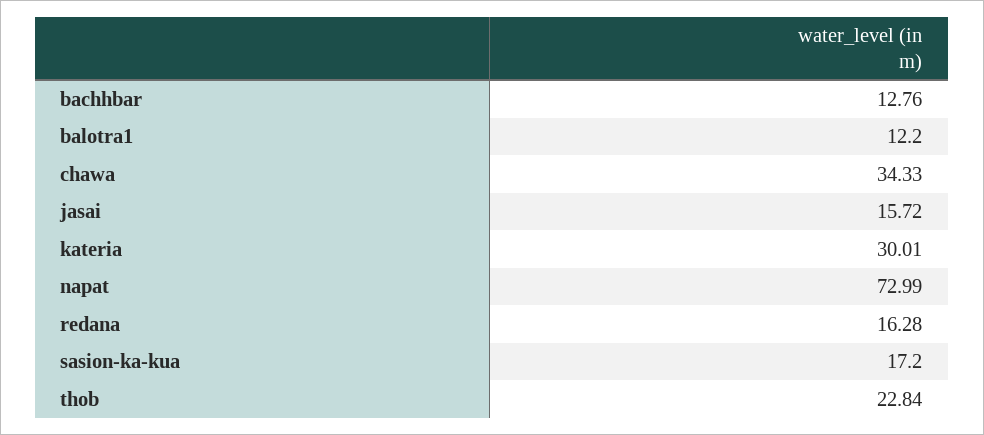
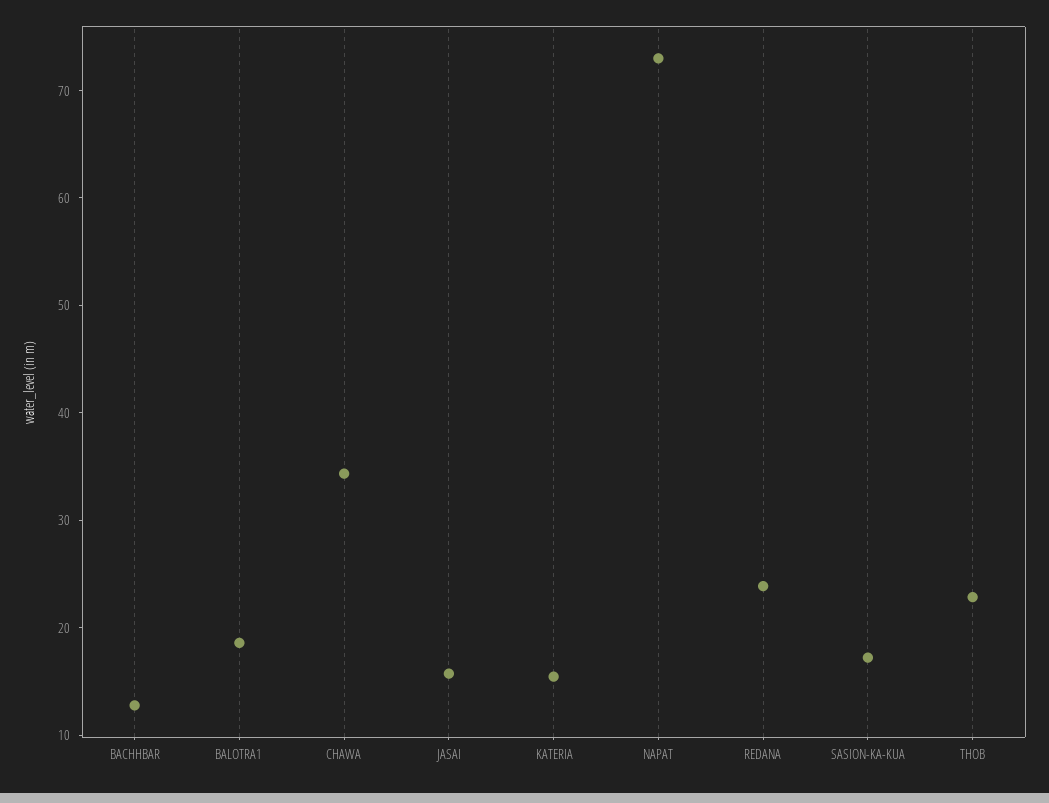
  {
    "bachhbar": 12.76,
-   "balotra1": 12.2,
+   "balotra1": 18,
    "chawa": 34.33,
    "jasai": 15.72,
-   "kateria": 30.01,
+   "kateria": 16,
    "napat": 72.99,
-   "redana": 16.28,
+   "redana": 24,
    "sasion-ka-kua": 17.2,
    "thob": 22.84
  }

